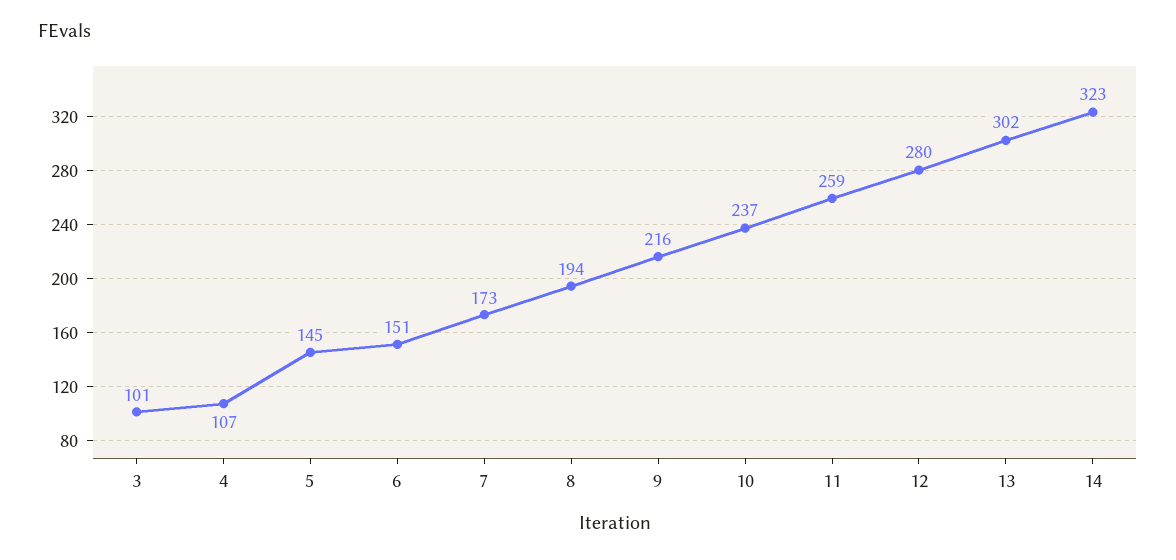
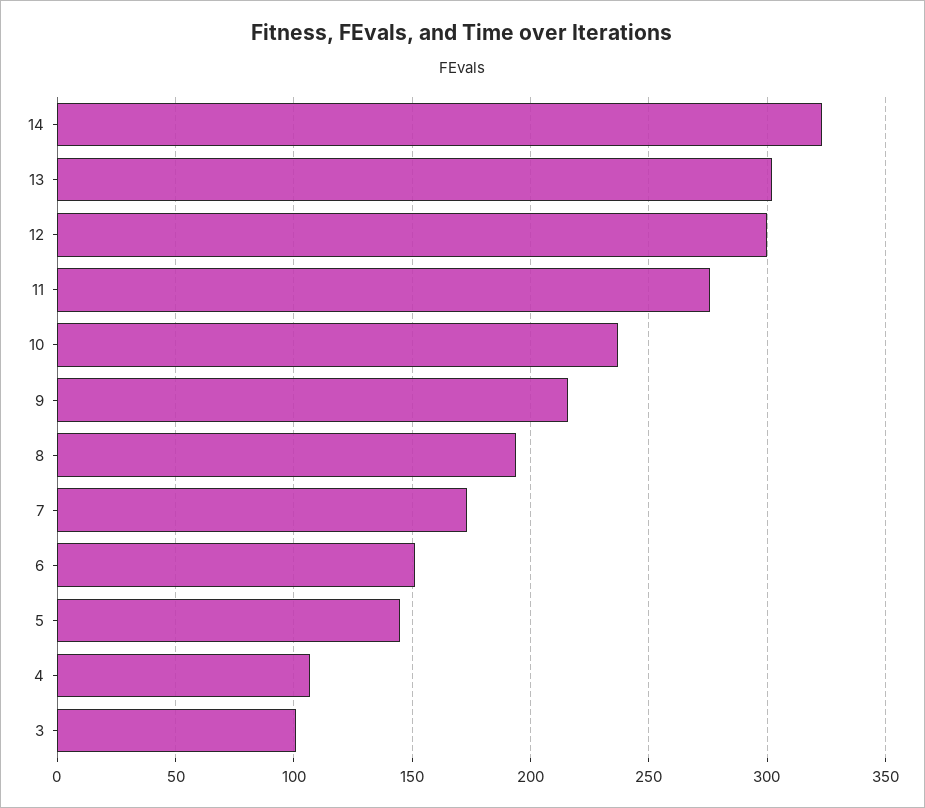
  {
    "3": 101,
    "4": 107,
    "5": 145,
    "6": 151,
    "7": 173,
    "8": 194,
    "9": 216,
    "10": 237,
-   "11": 259,
+   "11": 275,
-   "12": 280,
+   "12": 300,
    "13": 302,
    "14": 323
  }

